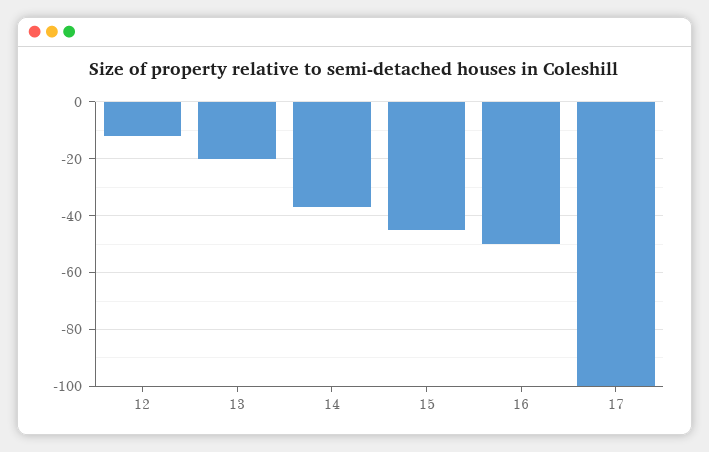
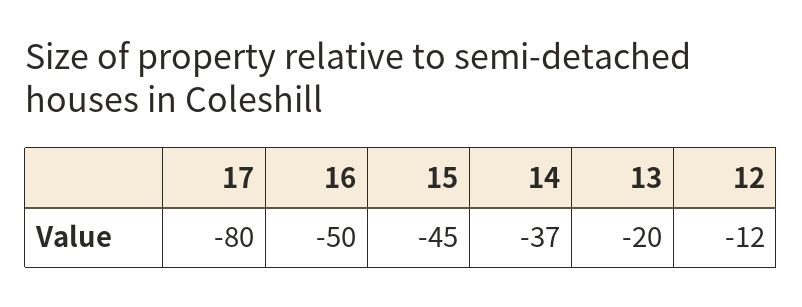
  {
    "12": -12,
    "13": -20,
    "14": -37,
    "15": -45,
    "16": -50,
-   "17": -100
+   "17": -80
  }

